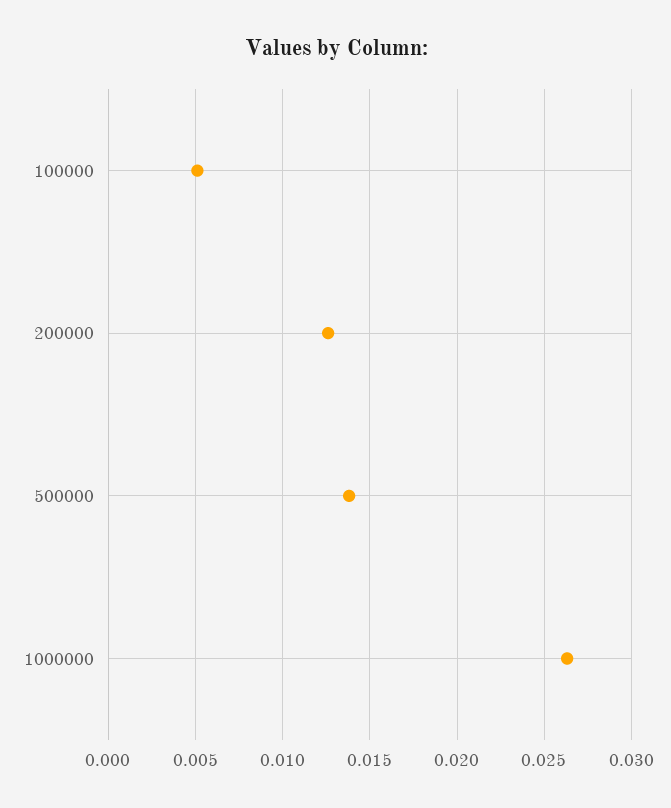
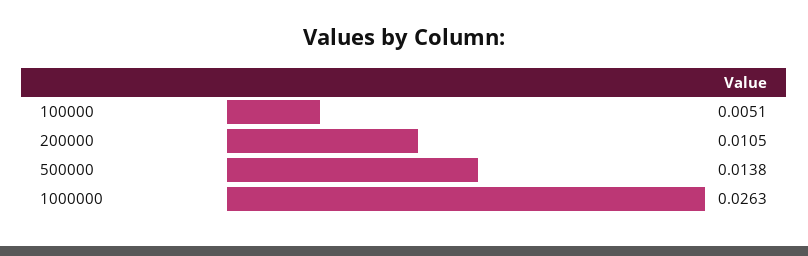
  {
    "100000": 0.0051,
-   "200000": 0.0125,
+   "200000": 0.0105,
    "500000": 0.0138,
    "1000000": 0.0263
  }

